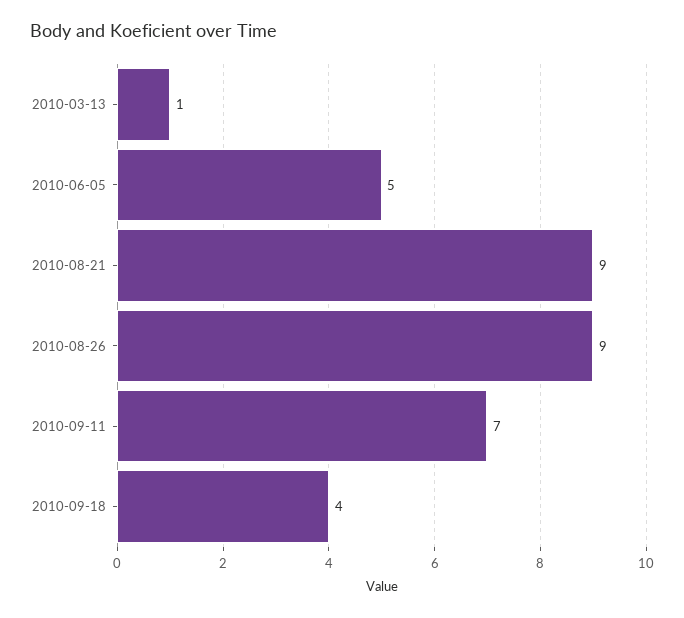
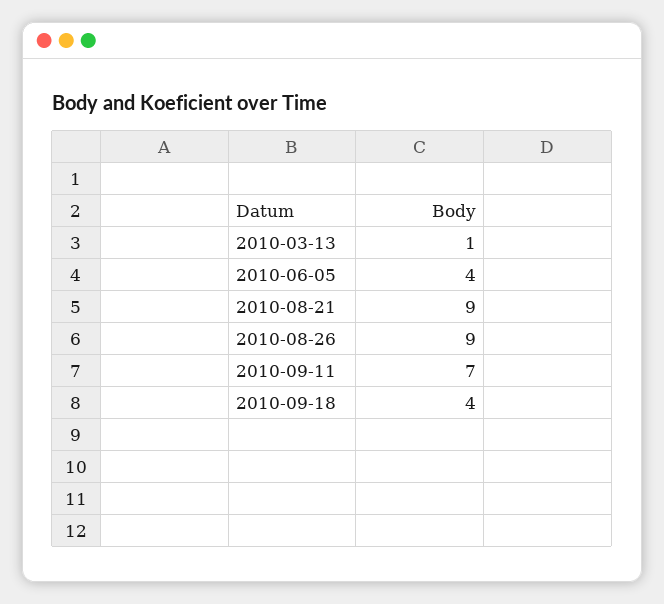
  {
    "2010-03-13": 1,
-   "2010-06-05": 5,
+   "2010-06-05": 4,
    "2010-08-21": 9,
    "2010-08-26": 9,
    "2010-09-11": 7,
    "2010-09-18": 4
  }

